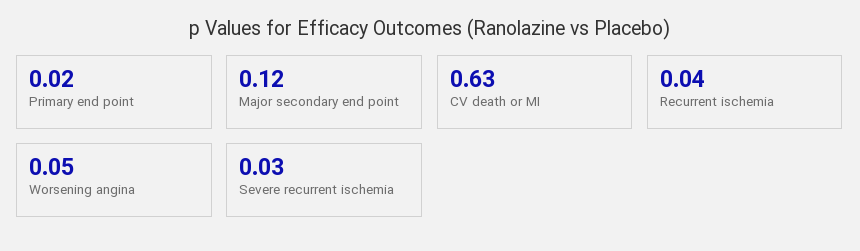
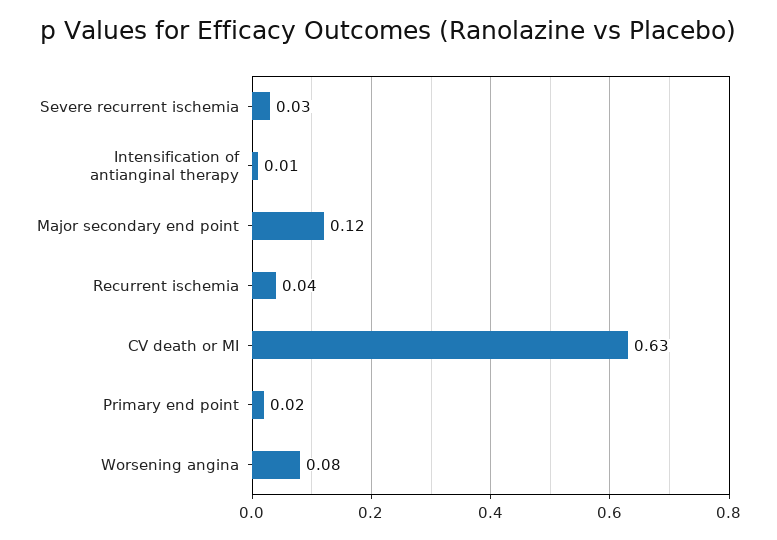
  {
    "Primary end point": 0.02,
    "Major secondary end point": 0.12,
    "CV death or MI": 0.63,
    "Recurrent ischemia": 0.04,
-   "Worsening angina": 0.05,
+   "Worsening angina": 0.08,
-   "Severe recurrent ischemia": 0.03
+   "Severe recurrent ischemia": 0.03,
+   "Intensification of antianginal therapy": 0.01
  }

